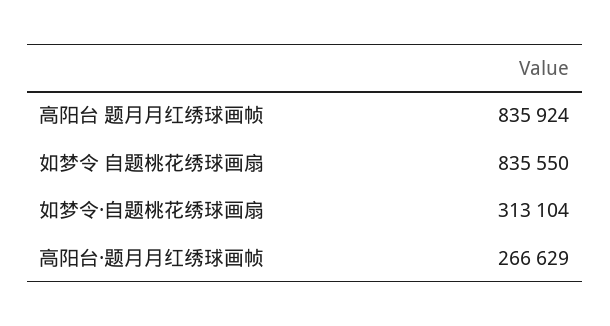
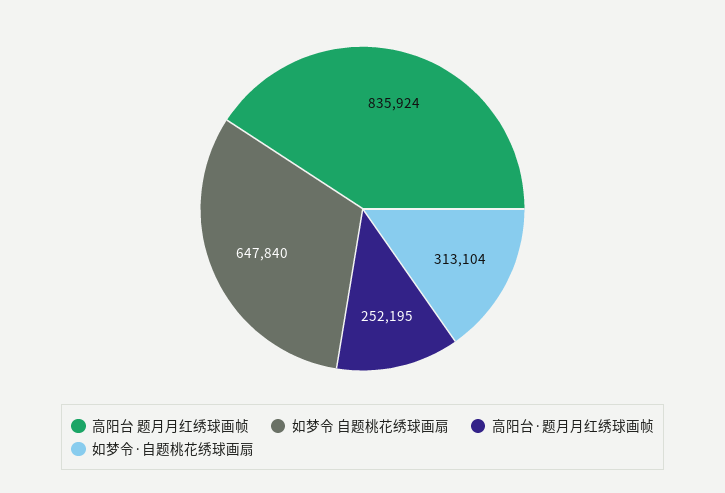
  {
    "高阳台 题月月红绣球画帧": 835924,
-   "如梦令 自题桃花绣球画扇": 835550,
+   "如梦令 自题桃花绣球画扇": 647840,
    "如梦令·自题桃花绣球画扇": 313104,
-   "高阳台·题月月红绣球画帧": 266629
+   "高阳台·题月月红绣球画帧": 252195
  }

